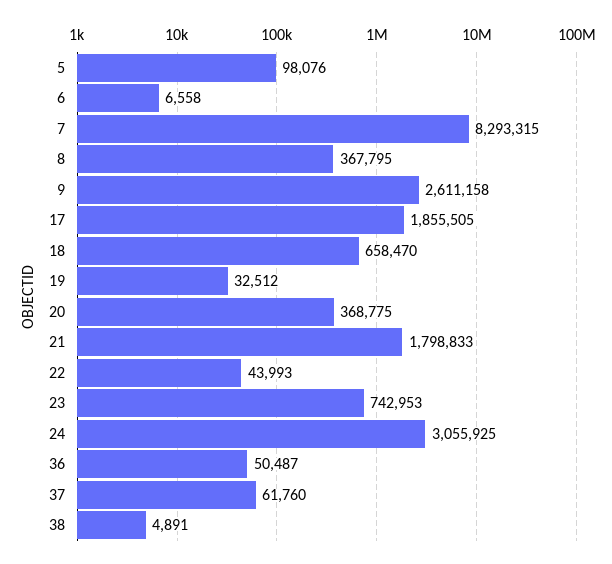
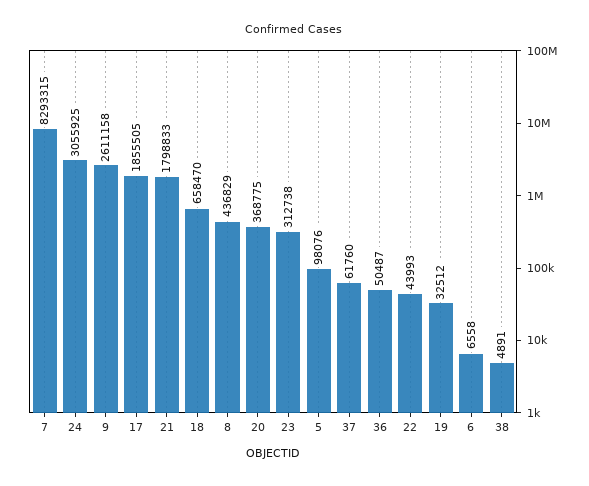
  {
    "5": 98076,
    "6": 6558,
    "7": 8293315,
-   "8": 367795,
+   "8": 436829,
    "9": 2611158,
    "17": 1855505,
    "18": 658470,
    "19": 32512,
    "20": 368775,
    "21": 1798833,
    "22": 43993,
-   "23": 742953,
+   "23": 312738,
    "24": 3055925,
    "36": 50487,
    "37": 61760,
    "38": 4891
  }

